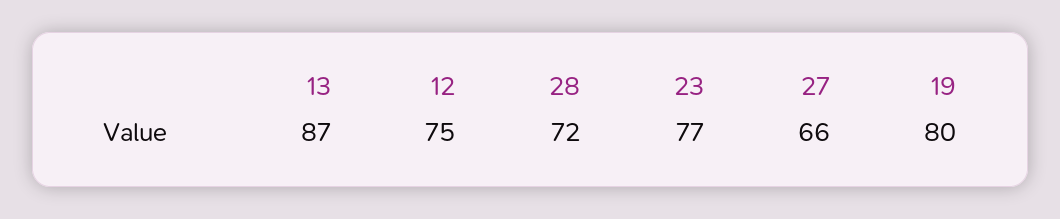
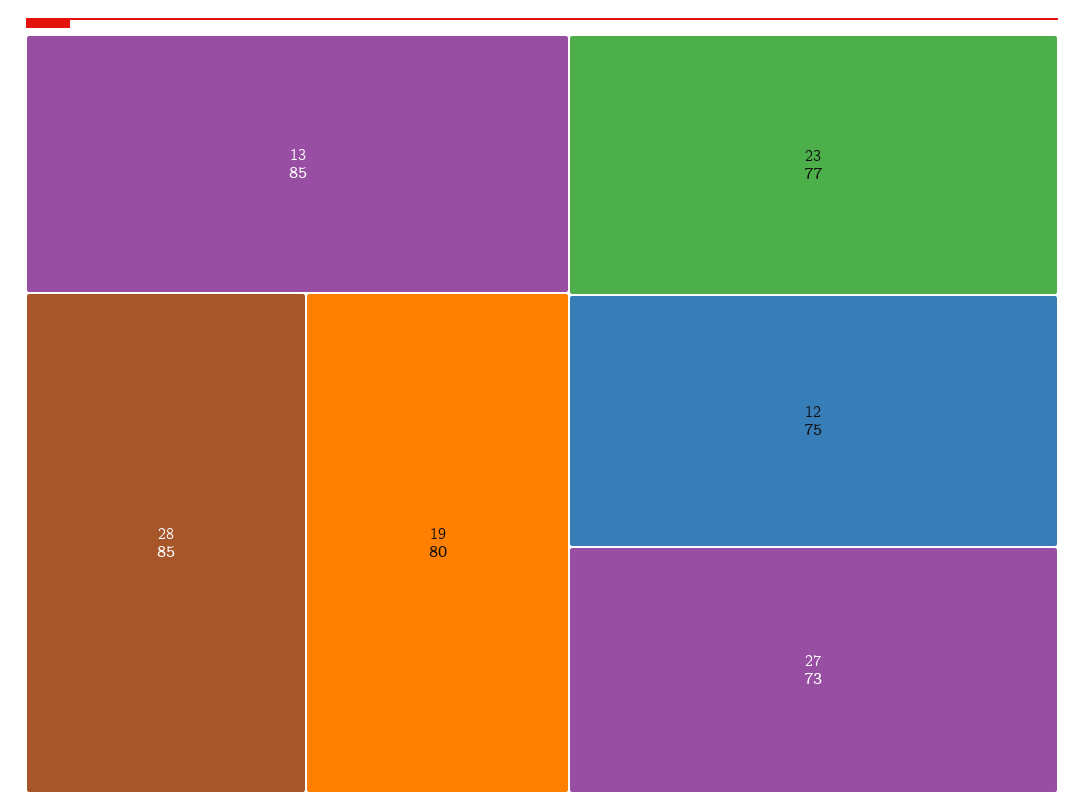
  {
-   "13": 87,
+   "13": 85,
    "12": 75,
-   "28": 72,
+   "28": 85,
    "23": 77,
-   "27": 66,
+   "27": 73,
    "19": 80
  }

